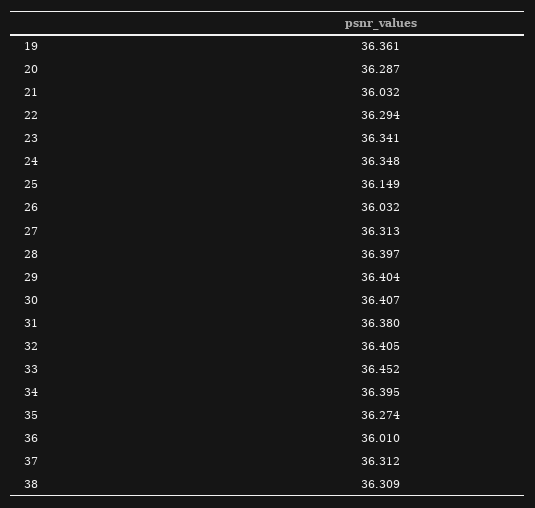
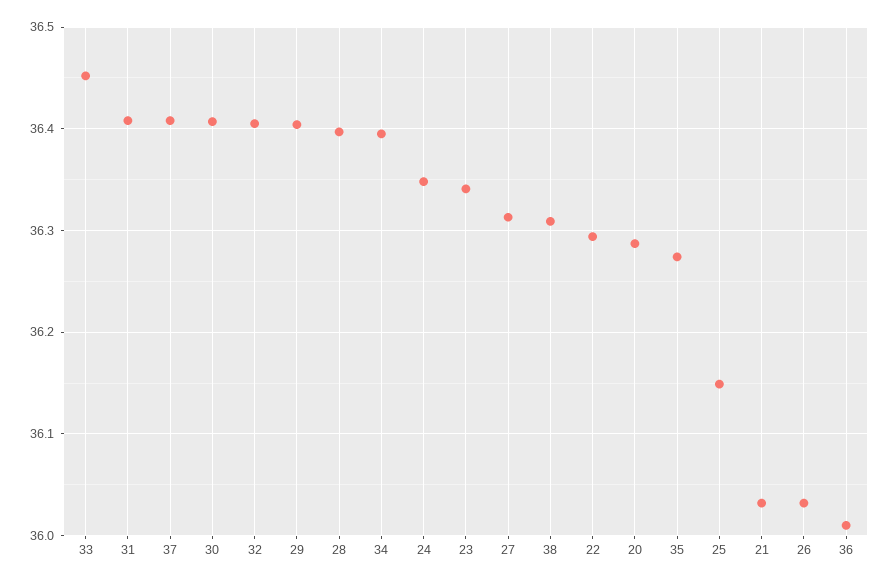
  {
-   "19": 36.361,
    "20": 36.287,
    "21": 36.032,
    "22": 36.294,
    "23": 36.341,
    "24": 36.348,
    "25": 36.149,
    "26": 36.032,
    "27": 36.313,
    "28": 36.397,
    "29": 36.404,
    "30": 36.407,
-   "31": 36.38,
+   "31": 36.41,
    "32": 36.405,
    "33": 36.452,
    "34": 36.395,
    "35": 36.274,
    "36": 36.01,
-   "37": 36.312,
+   "37": 36.41,
    "38": 36.309
  }

